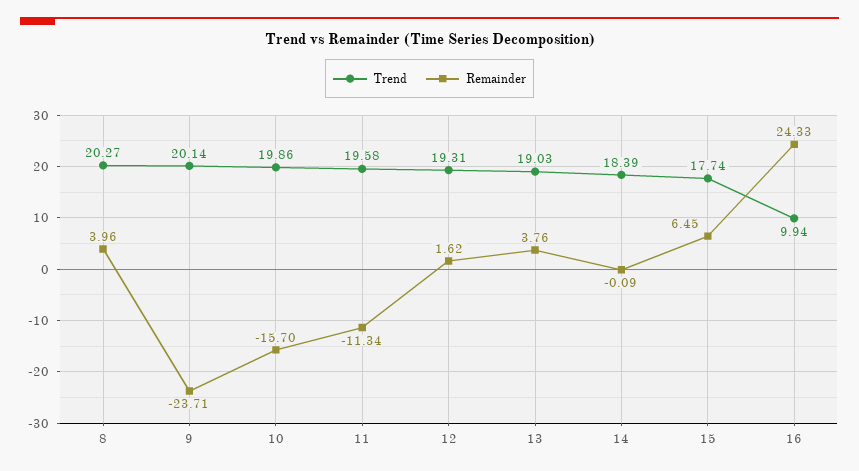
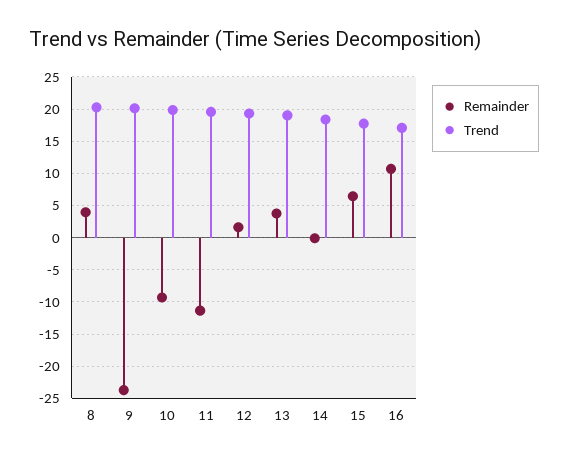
  {
    "Trend": {
      "8": 20.27,
      "9": 20.14,
      "10": 19.86,
      "11": 19.58,
      "12": 19.31,
      "13": 19.03,
      "14": 18.39,
      "15": 17.74,
-     "16": 9.94
+     "16": 17
    },
    "Remainder": {
      "8": 3.96,
      "9": -23.71,
-     "10": -15.7,
+     "10": -9,
      "11": -11.34,
      "12": 1.62,
      "13": 3.76,
      "14": -0.09,
      "15": 6.45,
-     "16": 24.33
+     "16": 11
    }
  }

